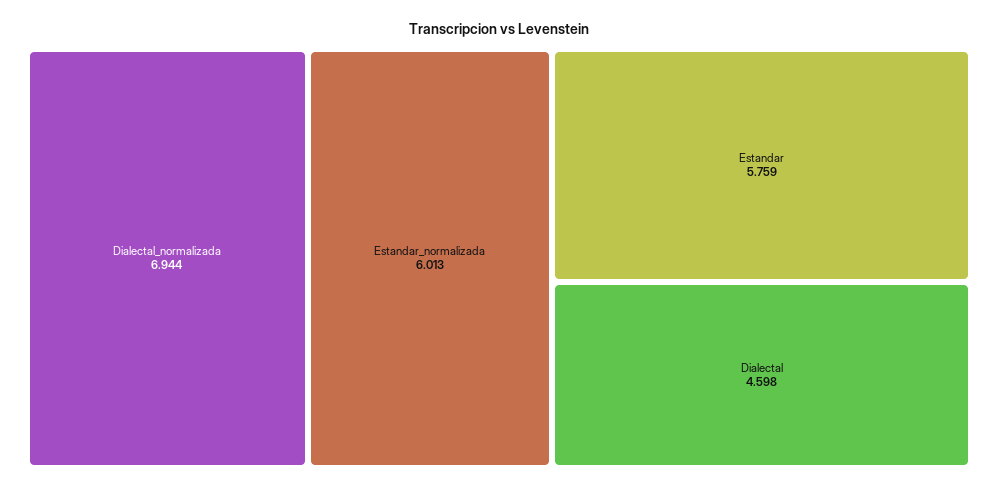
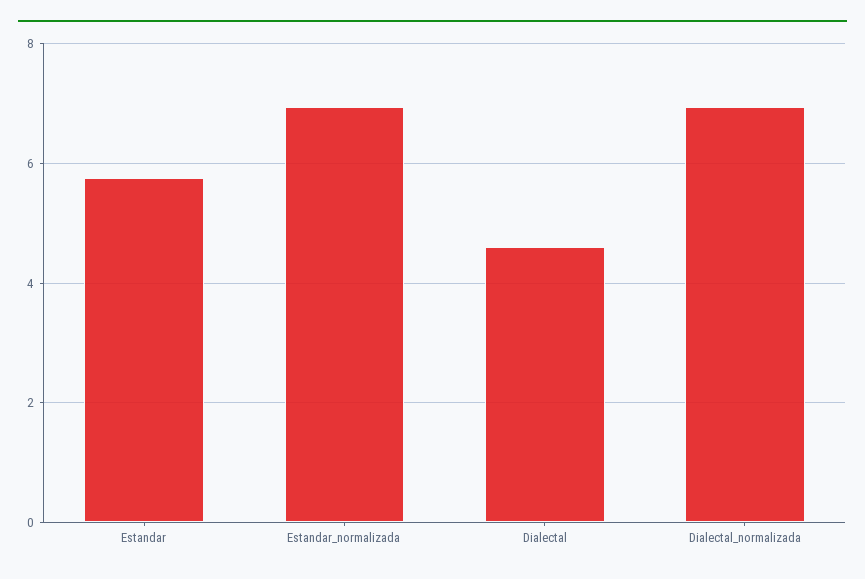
  {
    "Dialectal_normalizada": 6.944,
-   "Estandar_normalizada": 6.013,
+   "Estandar_normalizada": 7,
    "Estandar": 5.759,
    "Dialectal": 4.598
  }

